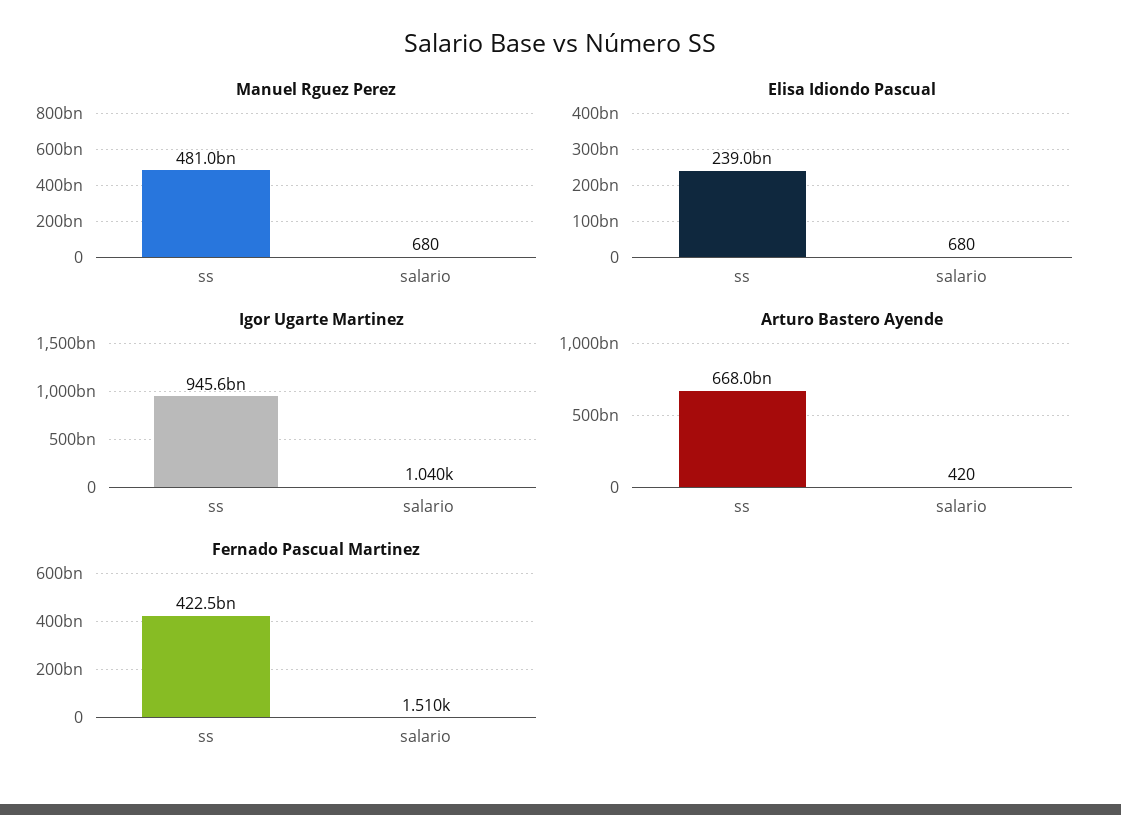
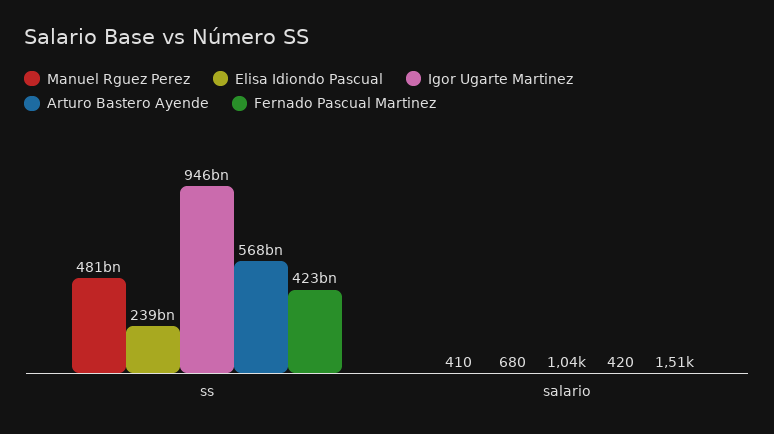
  {
    "Manuel Rguez Perez": {
      "ss": 481000000000,
-     "salario": 680
+     "salario": 410
    },
    "Elisa Idiondo Pascual": {
      "ss": 239000000000,
      "salario": 680
    },
    "Igor Ugarte Martinez": {
      "ss": 945600000000,
      "salario": 1040
    },
    "Arturo Bastero Ayende": {
-     "ss": 668000000000,
+     "ss": 568000000000,
      "salario": 420
    },
    "Fernado Pascual Martinez": {
      "ss": 422500000000,
      "salario": 1510
    }
  }

